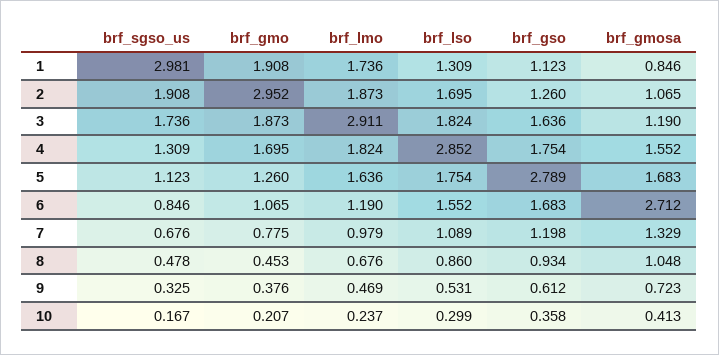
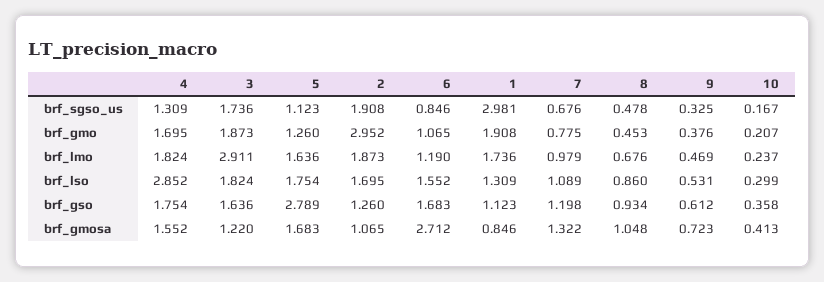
  {
    "brf_sgso_us": {
      "1": 2.981,
      "2": 1.908,
      "3": 1.736,
      "4": 1.309,
      "5": 1.123,
      "6": 0.846,
      "7": 0.676,
      "8": 0.478,
      "9": 0.325,
      "10": 0.167
    },
    "brf_gmo": {
      "1": 1.908,
      "2": 2.952,
      "3": 1.873,
      "4": 1.695,
      "5": 1.26,
      "6": 1.065,
      "7": 0.775,
      "8": 0.453,
      "9": 0.376,
      "10": 0.207
    },
    "brf_lmo": {
      "1": 1.736,
      "2": 1.873,
      "3": 2.911,
      "4": 1.824,
      "5": 1.636,
      "6": 1.19,
      "7": 0.979,
      "8": 0.676,
      "9": 0.469,
      "10": 0.237
    },
    "brf_lso": {
      "1": 1.309,
      "2": 1.695,
      "3": 1.824,
      "4": 2.852,
      "5": 1.754,
      "6": 1.552,
      "7": 1.089,
      "8": 0.86,
      "9": 0.531,
      "10": 0.299
    },
    "brf_gso": {
      "1": 1.123,
      "2": 1.26,
      "3": 1.636,
      "4": 1.754,
      "5": 2.789,
      "6": 1.683,
      "7": 1.198,
      "8": 0.934,
      "9": 0.612,
      "10": 0.358
    },
    "brf_gmosa": {
      "1": 0.846,
      "2": 1.065,
-     "3": 1.19,
+     "3": 1.22,
      "4": 1.552,
      "5": 1.683,
      "6": 2.712,
-     "7": 1.329,
+     "7": 1.322,
      "8": 1.048,
      "9": 0.723,
      "10": 0.413
    }
  }

